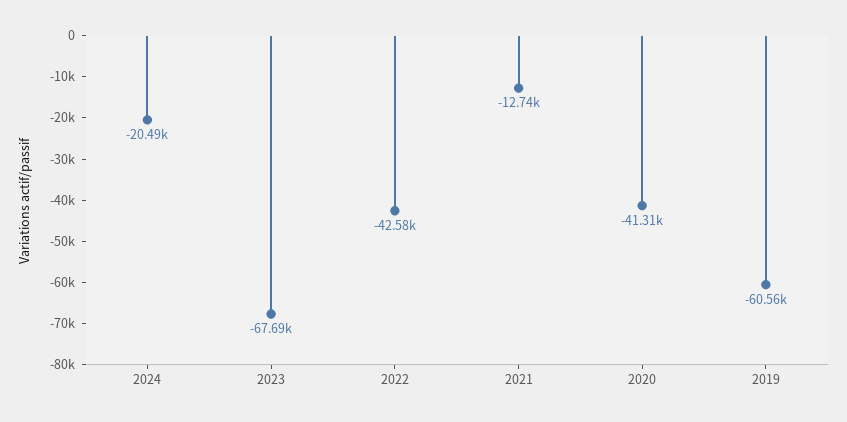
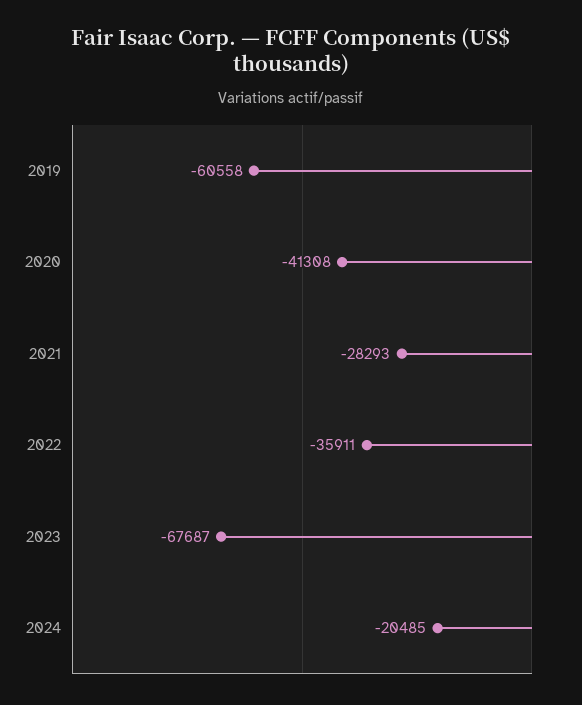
  {
    "2024": -20485,
    "2023": -67687,
-   "2022": -42580,
+   "2022": -35911,
-   "2021": -12740,
+   "2021": -28293,
    "2020": -41308,
    "2019": -60558
  }

